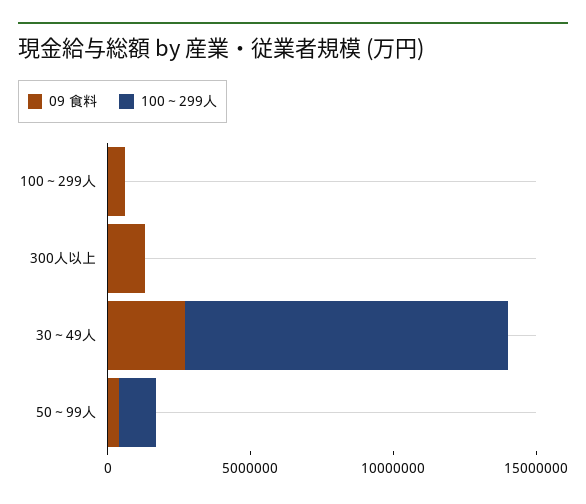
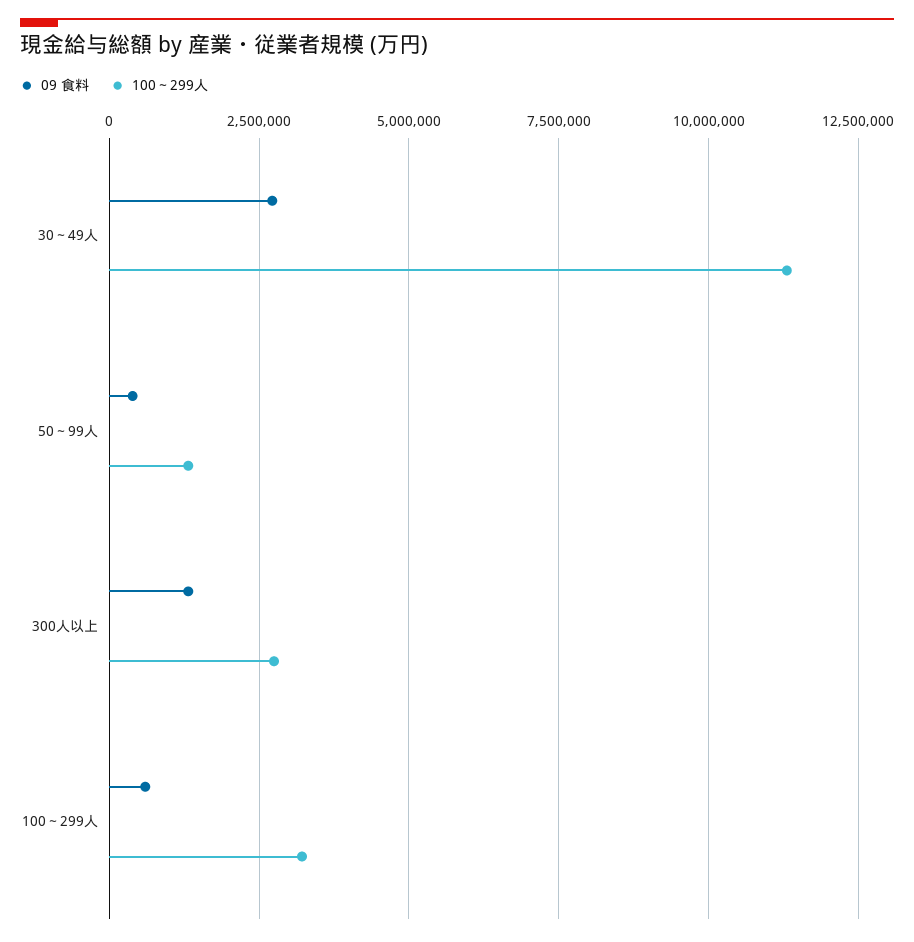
  {
    "09 食料": {
      "100～299人": 500000,
      "300人以上": 1250000,
      "30～49人": 2750000,
      "50～99人": 500000
    },
    "100～299人": {
-     "100～299人": 0,
+     "100～299人": 3250000,
-     "300人以上": 0,
+     "300人以上": 2750000,
      "30～49人": 11250000,
      "50～99人": 1250000
    }
  }

